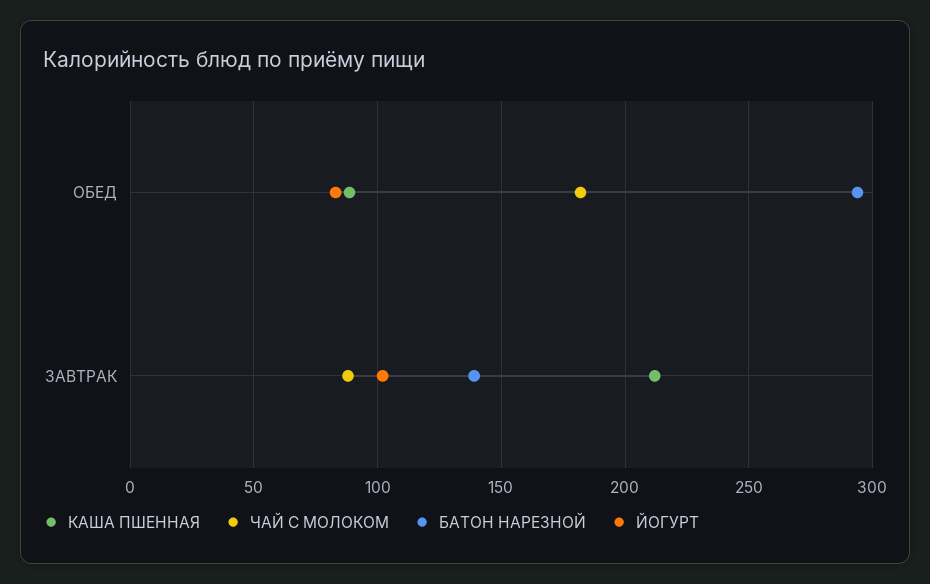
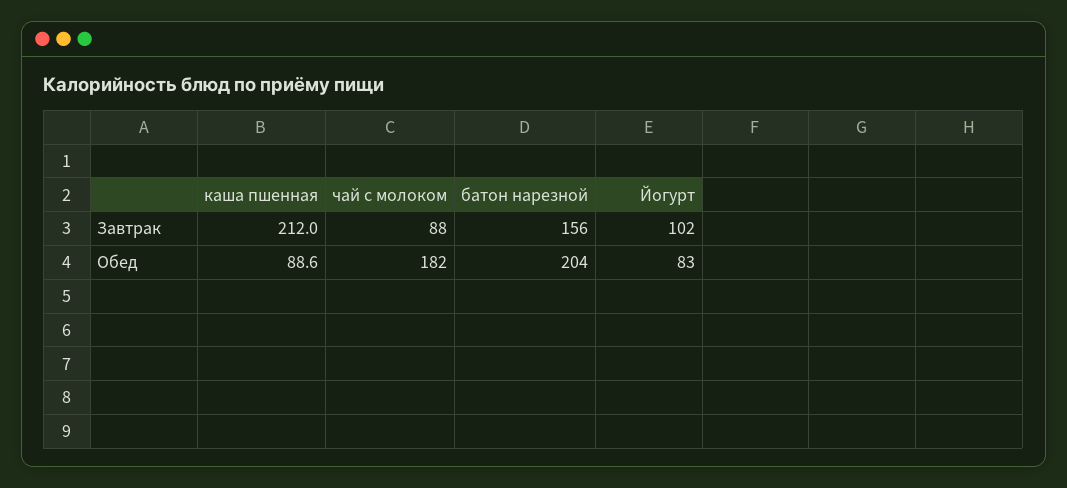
  {
    "КАША ПШЕННАЯ": {
      "ОБЕД": 88.6,
      "ЗАВТРАК": 212
    },
    "ЧАЙ С МОЛОКОМ": {
      "ОБЕД": 182,
      "ЗАВТРАК": 88
    },
    "БАТОН НАРЕЗНОЙ": {
-     "ОБЕД": 295,
+     "ОБЕД": 204,
-     "ЗАВТРАК": 140
+     "ЗАВТРАК": 156
    },
    "ЙОГУРТ": {
      "ОБЕД": 83,
      "ЗАВТРАК": 102
    }
  }

